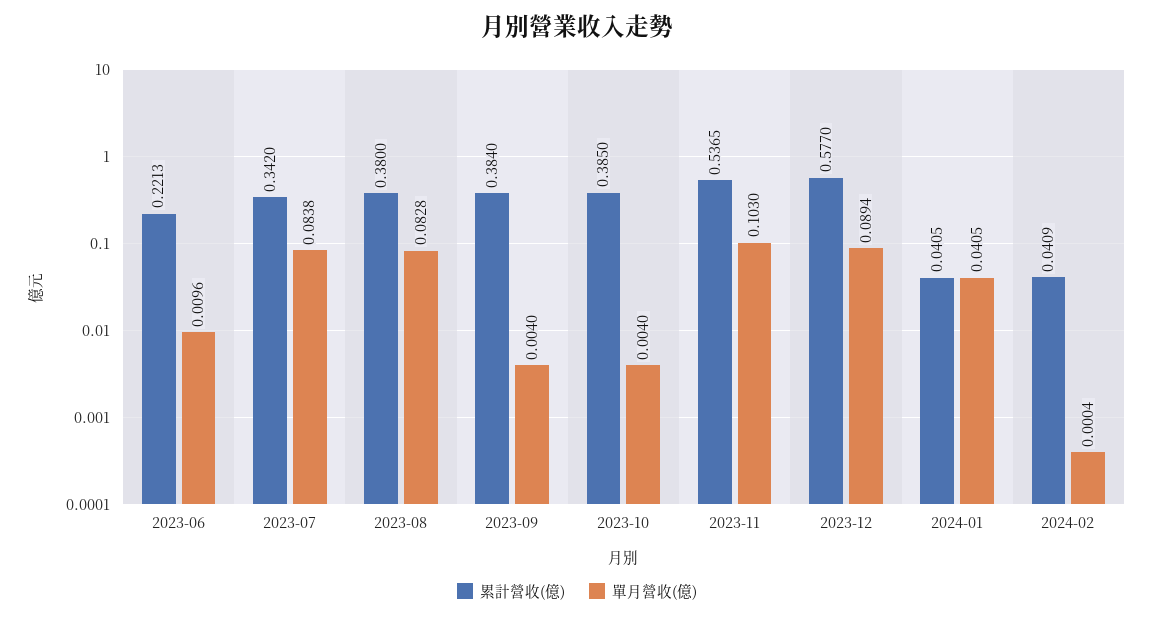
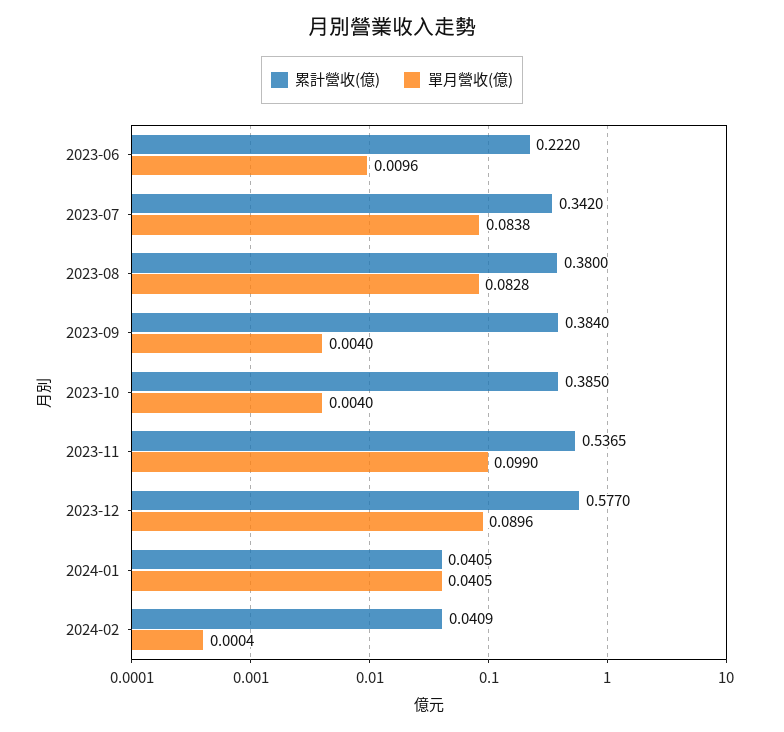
  {
    "累計營收(億)": {
-     "2023-06": 0.2213,
+     "2023-06": 0.222,
      "2023-07": 0.342,
      "2023-08": 0.38,
      "2023-09": 0.384,
      "2023-10": 0.385,
      "2023-11": 0.5365,
      "2023-12": 0.577,
      "2024-01": 0.0405,
      "2024-02": 0.0409
    },
    "單月營收(億)": {
      "2023-06": 0.0096,
      "2023-07": 0.0838,
      "2023-08": 0.0828,
      "2023-09": 0.004,
      "2023-10": 0.004,
-     "2023-11": 0.103,
+     "2023-11": 0.099,
-     "2023-12": 0.0894,
+     "2023-12": 0.0896,
      "2024-01": 0.0405,
      "2024-02": 0.0004
    }
  }

